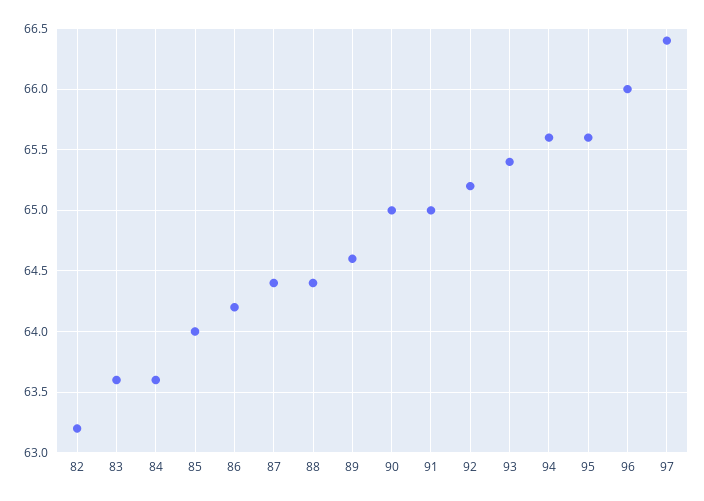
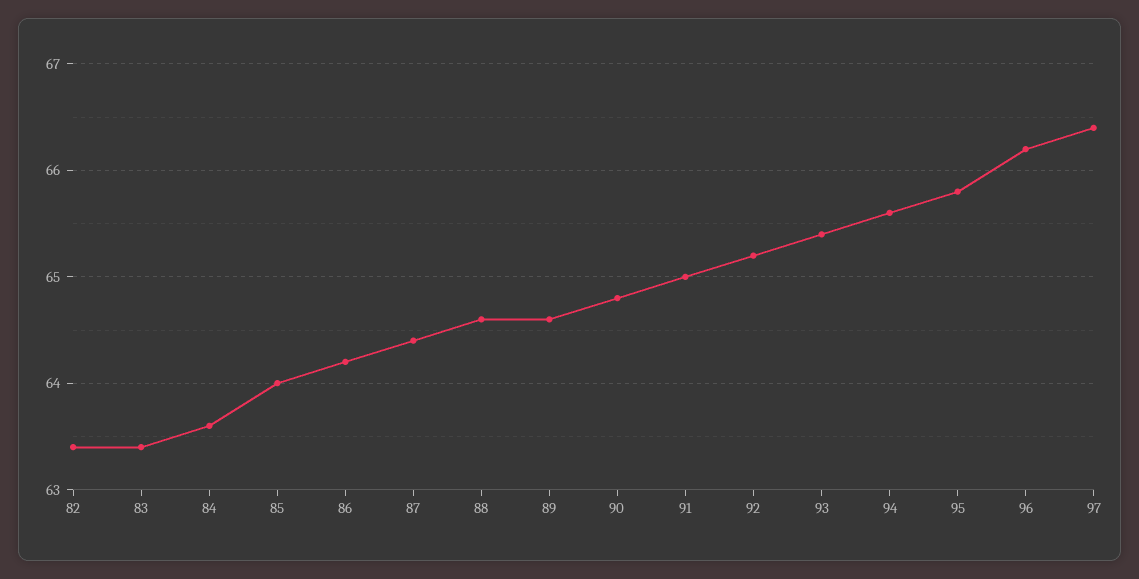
  {
-   "82": 63.2,
+   "82": 63.4,
-   "83": 63.6,
+   "83": 63.4,
    "84": 63.6,
    "85": 64,
    "86": 64.2,
    "87": 64.4,
-   "88": 64.4,
+   "88": 64.6,
    "89": 64.6,
-   "90": 65,
+   "90": 64.8,
    "91": 65,
    "92": 65.2,
    "93": 65.4,
    "94": 65.6,
-   "95": 65.6,
+   "95": 65.8,
-   "96": 66,
+   "96": 66.2,
    "97": 66.4
  }

